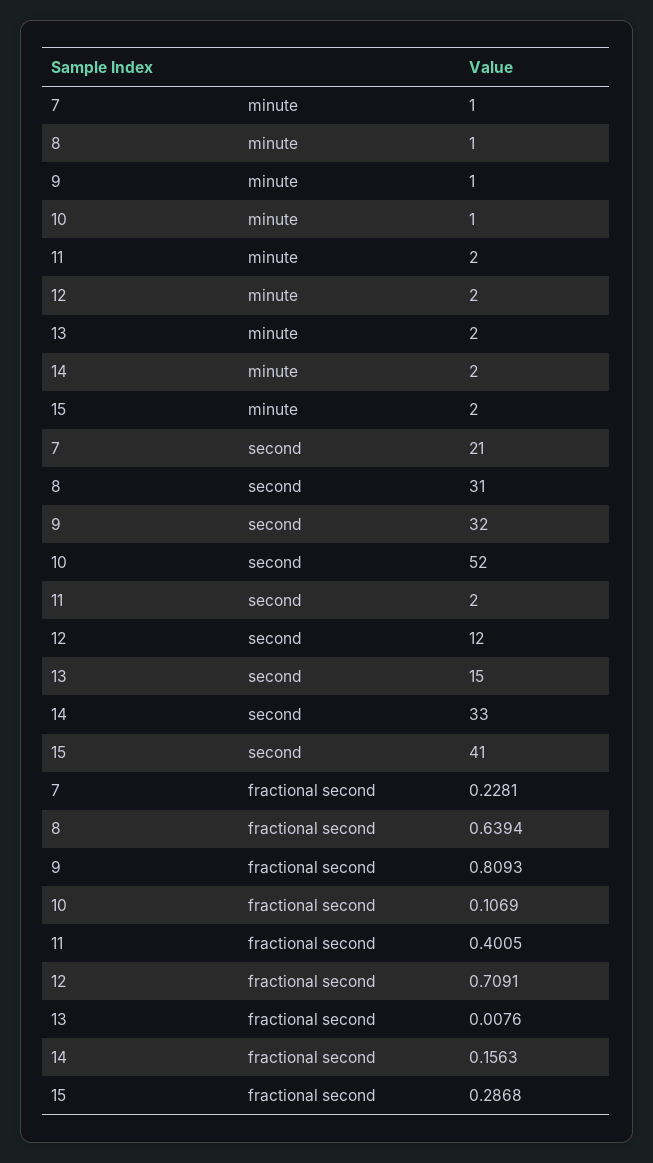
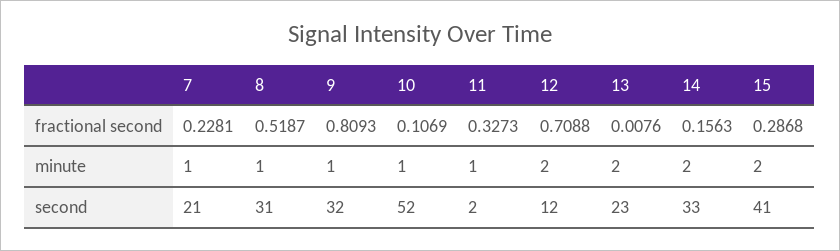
  {
    "7": {
      "minute": 1,
      "second": 21,
      "fractional second": 0.2281
    },
    "8": {
      "minute": 1,
      "second": 31,
-     "fractional second": 0.6394
+     "fractional second": 0.5187
    },
    "9": {
      "minute": 1,
      "second": 32,
      "fractional second": 0.8093
    },
    "10": {
      "minute": 1,
      "second": 52,
      "fractional second": 0.1069
    },
    "11": {
-     "minute": 2,
+     "minute": 1,
      "second": 2,
-     "fractional second": 0.4005
+     "fractional second": 0.3273
    },
    "12": {
      "minute": 2,
      "second": 12,
-     "fractional second": 0.7091
+     "fractional second": 0.7088
    },
    "13": {
      "minute": 2,
-     "second": 15,
+     "second": 23,
      "fractional second": 0.0076
    },
    "14": {
      "minute": 2,
      "second": 33,
      "fractional second": 0.1563
    },
    "15": {
      "minute": 2,
      "second": 41,
      "fractional second": 0.2868
    }
  }

